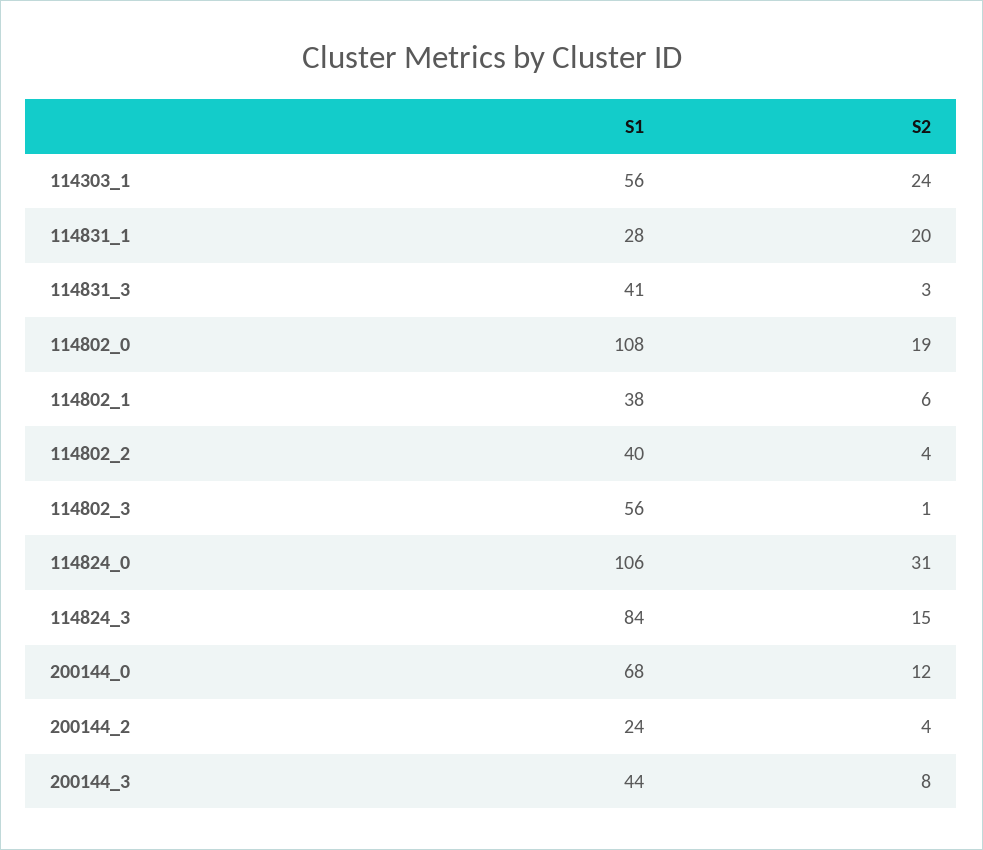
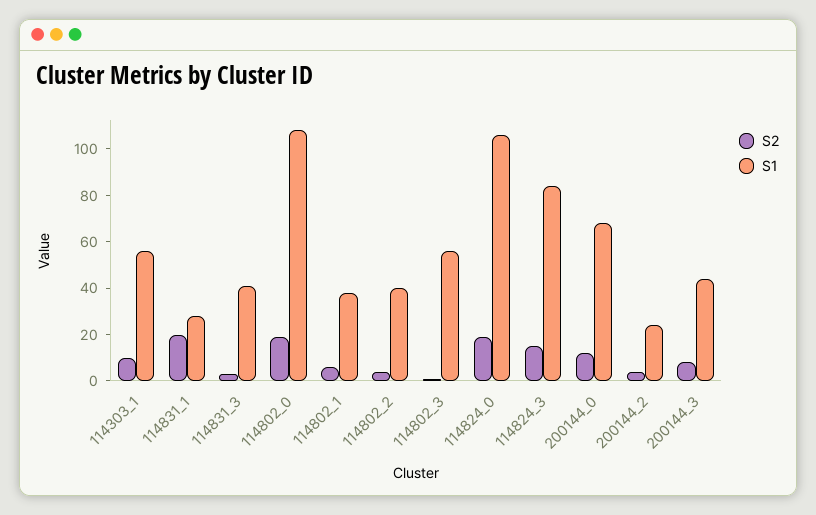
  {
    "S1": {
      "114303_1": 56,
      "114831_1": 28,
      "114831_3": 41,
      "114802_0": 108,
      "114802_1": 38,
      "114802_2": 40,
      "114802_3": 56,
      "114824_0": 106,
      "114824_3": 84,
      "200144_0": 68,
      "200144_2": 24,
      "200144_3": 44
    },
    "S2": {
-     "114303_1": 24,
+     "114303_1": 10,
      "114831_1": 20,
      "114831_3": 3,
      "114802_0": 19,
      "114802_1": 6,
      "114802_2": 4,
      "114802_3": 1,
-     "114824_0": 31,
+     "114824_0": 20,
      "114824_3": 15,
      "200144_0": 12,
      "200144_2": 4,
      "200144_3": 8
    }
  }

